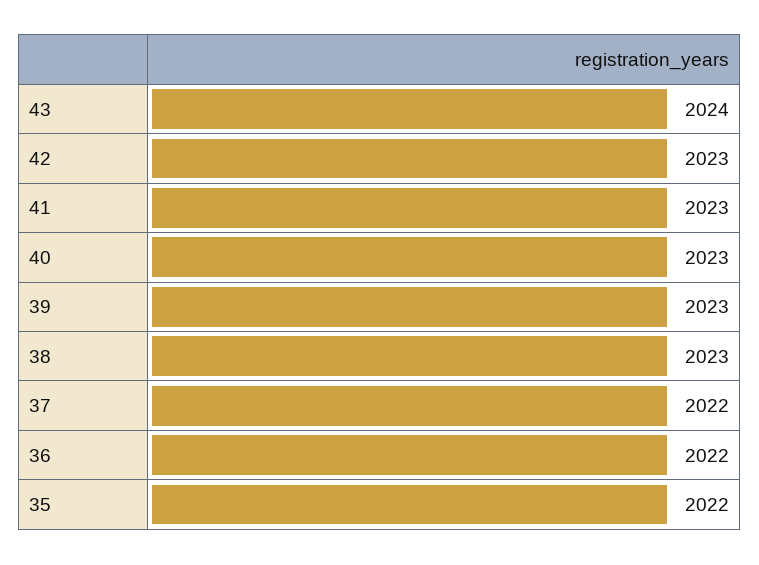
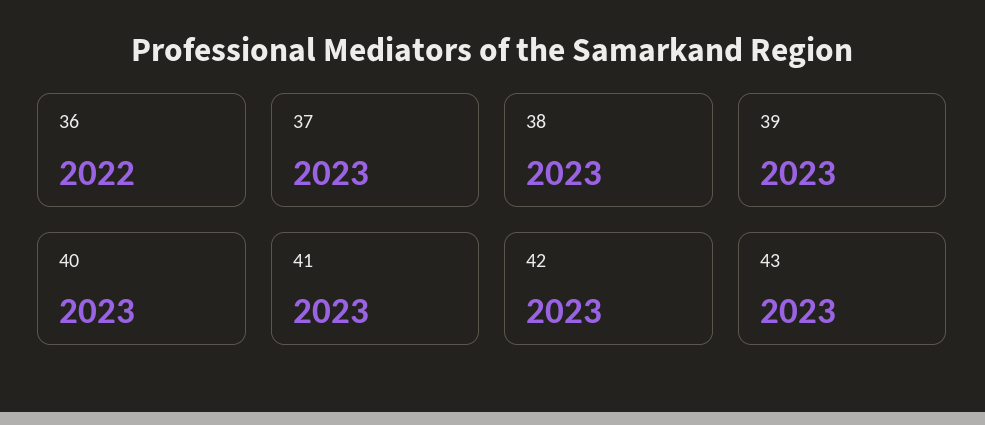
  {
-   "43": 2024,
+   "43": 2023,
    "42": 2023,
    "41": 2023,
    "40": 2023,
    "39": 2023,
    "38": 2023,
-   "37": 2022,
+   "37": 2023,
-   "36": 2022,
+   "36": 2022
-   "35": 2022
  }

